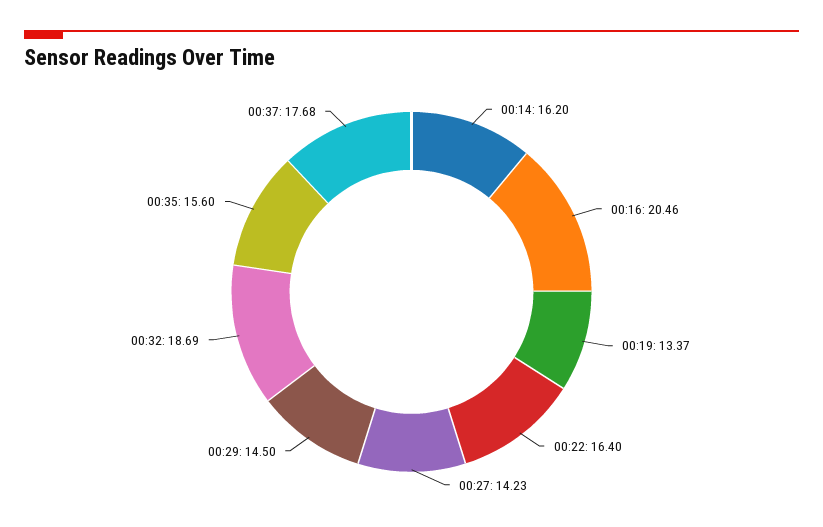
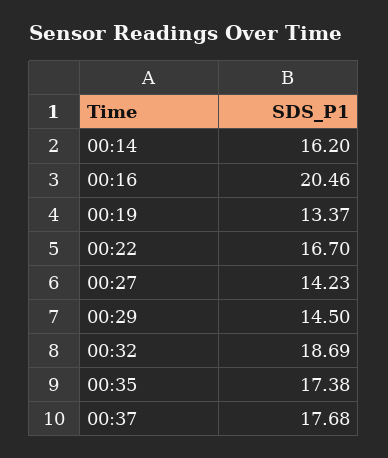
  {
    "00:14": 16.2,
    "00:16": 20.46,
    "00:19": 13.37,
-   "00:22": 16.4,
+   "00:22": 16.7,
    "00:27": 14.23,
    "00:29": 14.5,
    "00:32": 18.69,
-   "00:35": 15.6,
+   "00:35": 17.38,
    "00:37": 17.68
  }

